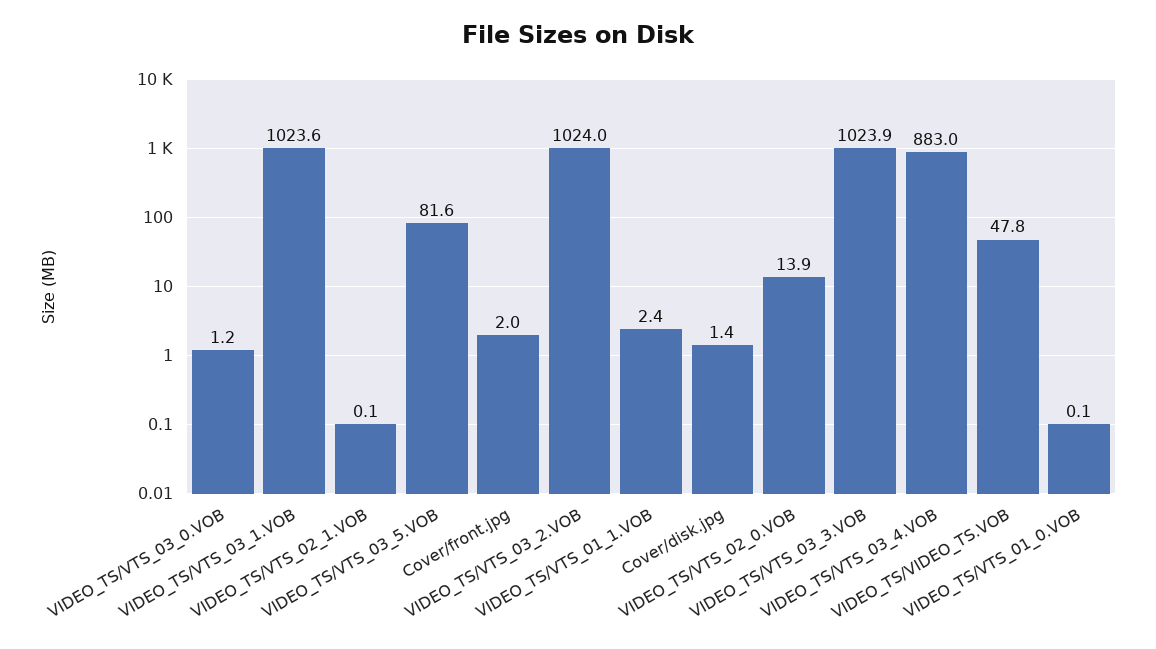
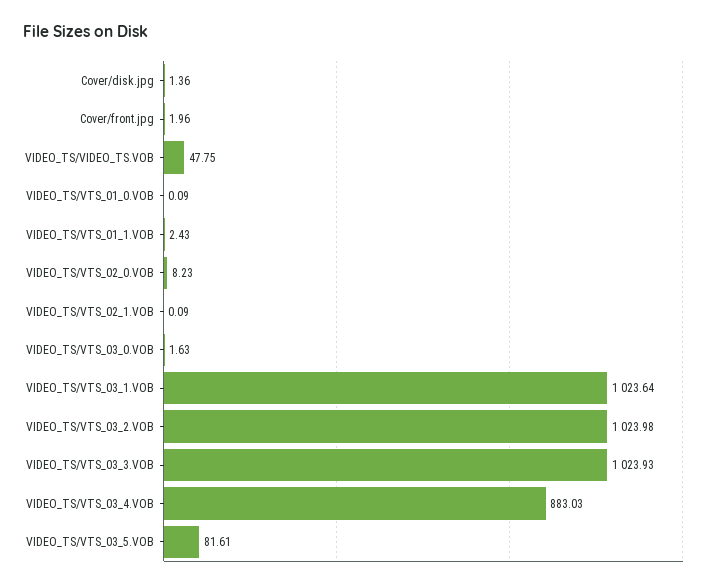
  {
-   "VIDEO_TS/VTS_03_0.VOB": 1.2,
+   "VIDEO_TS/VTS_03_0.VOB": 1.63,
    "VIDEO_TS/VTS_03_1.VOB": 1023.64,
    "VIDEO_TS/VTS_02_1.VOB": 0.09,
    "VIDEO_TS/VTS_03_5.VOB": 81.61,
    "Cover/front.jpg": 1.96,
    "VIDEO_TS/VTS_03_2.VOB": 1023.98,
    "VIDEO_TS/VTS_01_1.VOB": 2.43,
    "Cover/disk.jpg": 1.36,
-   "VIDEO_TS/VTS_02_0.VOB": 13.9,
+   "VIDEO_TS/VTS_02_0.VOB": 8.23,
    "VIDEO_TS/VTS_03_3.VOB": 1023.93,
    "VIDEO_TS/VTS_03_4.VOB": 883.03,
    "VIDEO_TS/VIDEO_TS.VOB": 47.75,
    "VIDEO_TS/VTS_01_0.VOB": 0.09
  }

